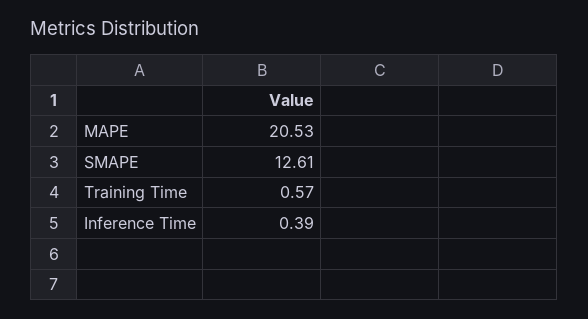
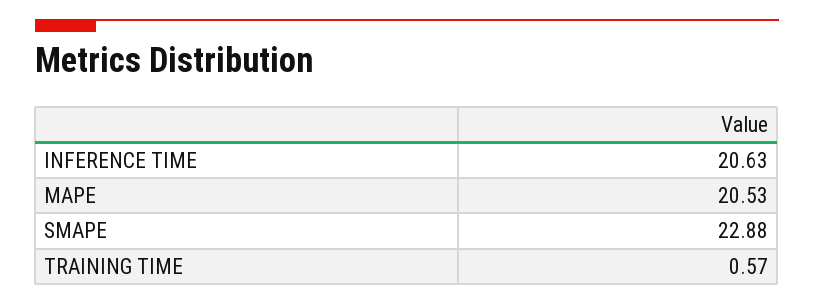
  {
    "MAPE": 20.53,
-   "SMAPE": 12.61,
+   "SMAPE": 22.88,
    "Training Time": 0.57,
-   "Inference Time": 0.39
+   "Inference Time": 20.63
  }

